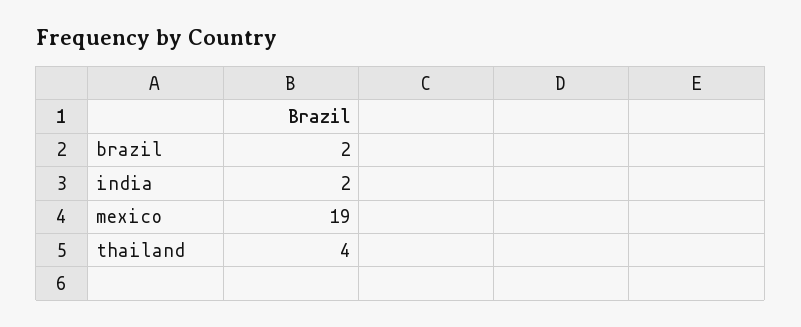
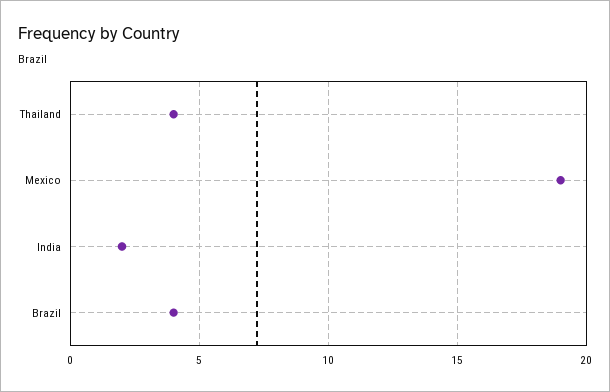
  {
-   "brazil": 2,
+   "brazil": 4,
    "india": 2,
    "mexico": 19,
    "thailand": 4
  }

